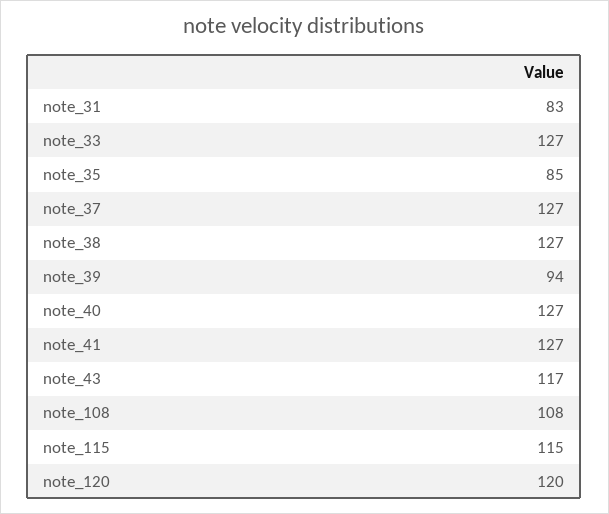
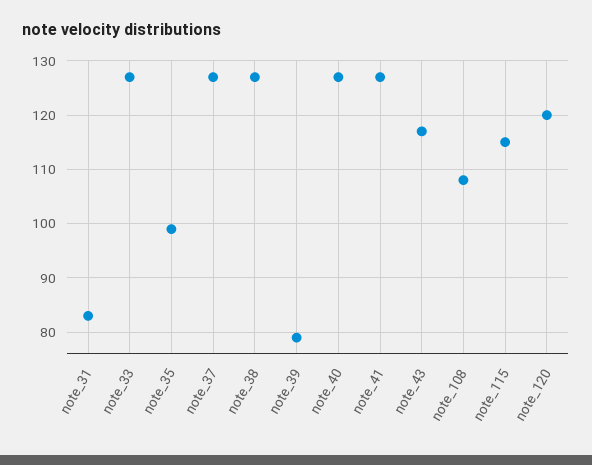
  {
    "note_31": 83,
    "note_33": 127,
-   "note_35": 85,
+   "note_35": 100,
    "note_37": 127,
    "note_38": 127,
-   "note_39": 94,
+   "note_39": 80,
    "note_40": 127,
    "note_41": 127,
    "note_43": 117,
    "note_108": 108,
    "note_115": 115,
    "note_120": 120
  }

